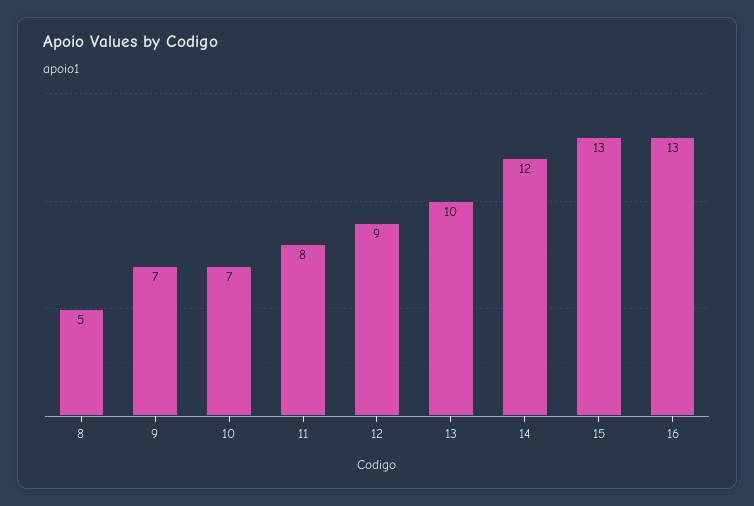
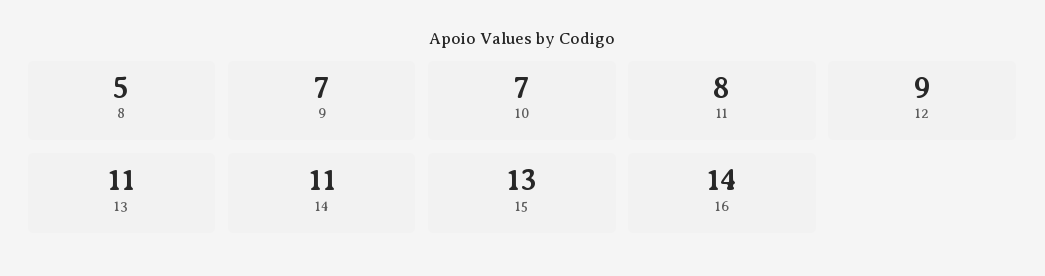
  {
    "8": 5,
    "9": 7,
    "10": 7,
    "11": 8,
    "12": 9,
-   "13": 10,
+   "13": 11,
-   "14": 12,
+   "14": 11,
    "15": 13,
-   "16": 13
+   "16": 14
  }

